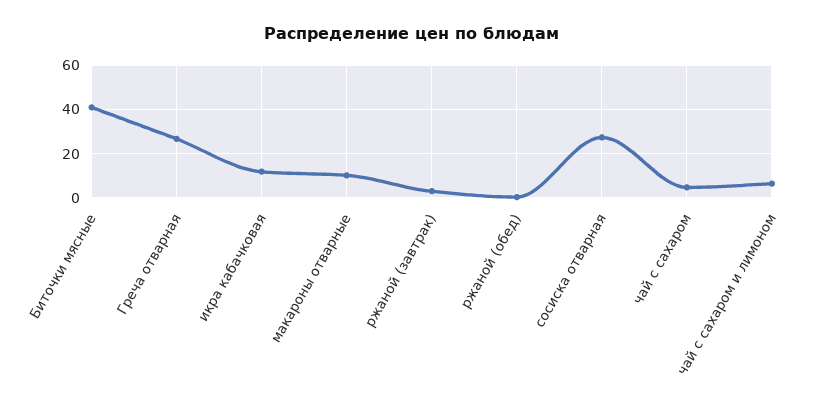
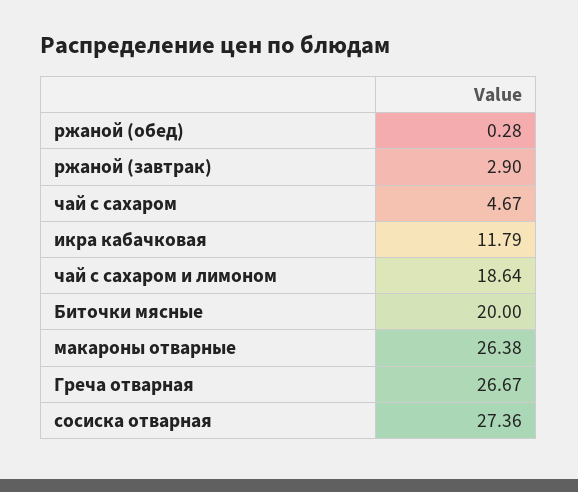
  {
-   "Биточки мясные": 40,
+   "Биточки мясные": 20,
    "Греча отварная": 26.67,
    "икра кабачковая": 11.79,
-   "макароны отварные": 10,
+   "макароны отварные": 26.38,
    "ржаной (завтрак)": 2.9,
    "ржаной (обед)": 0.28,
    "сосиска отварная": 27.36,
    "чай с сахаром": 4.67,
-   "чай с сахаром и лимоном": 5
+   "чай с сахаром и лимоном": 18.64
  }

